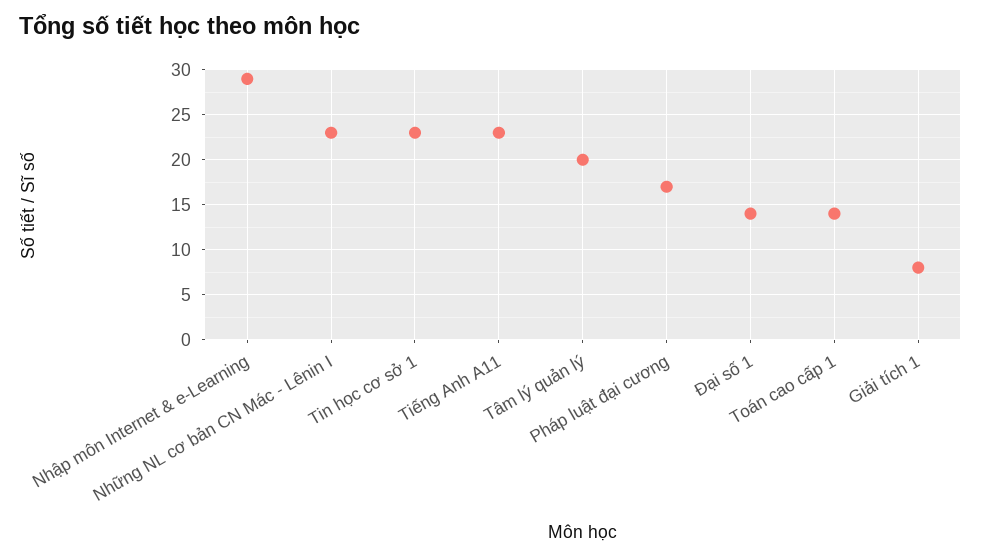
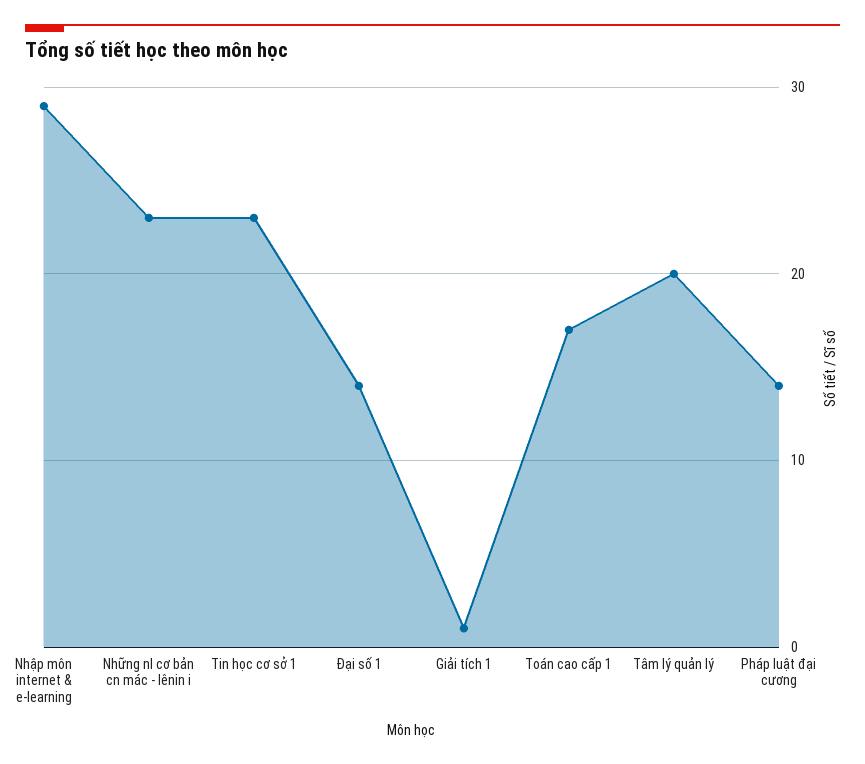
  {
    "Nhập môn Internet & e-Learning": 29,
    "Những NL cơ bản CN Mác - Lênin I": 23,
    "Tin học cơ sở 1": 23,
-   "Tiếng Anh A11": 23,
    "Tâm lý quản lý": 20,
-   "Pháp luật đại cương": 17,
+   "Pháp luật đại cương": 14,
    "Đại số 1": 14,
-   "Toán cao cấp 1": 14,
+   "Toán cao cấp 1": 17,
-   "Giải tích 1": 8
+   "Giải tích 1": 1
  }

